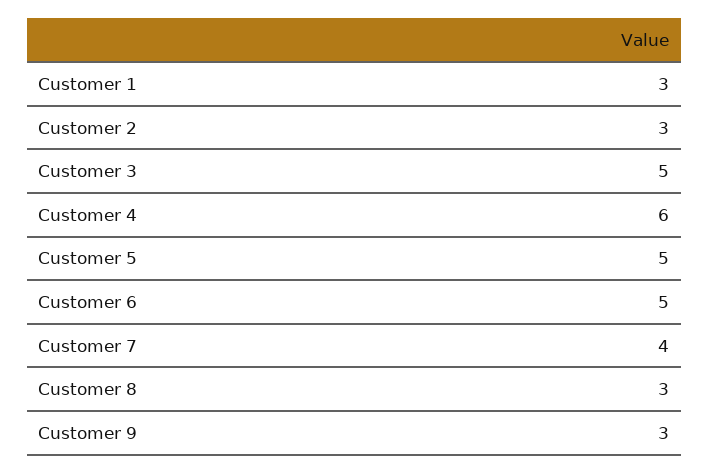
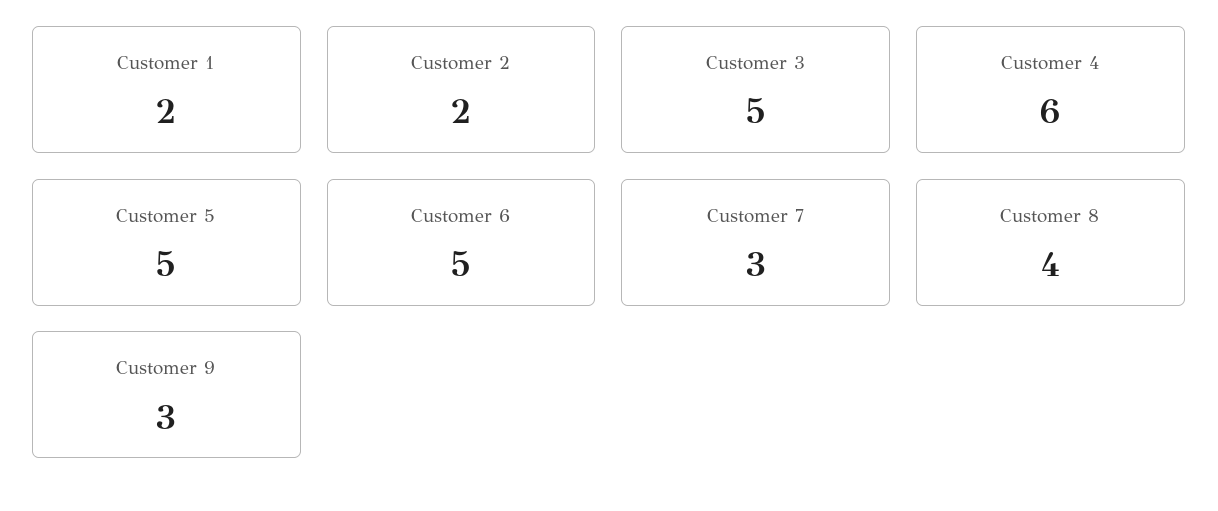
  {
-   "Customer 1": 3,
+   "Customer 1": 2,
-   "Customer 2": 3,
+   "Customer 2": 2,
    "Customer 3": 5,
    "Customer 4": 6,
    "Customer 5": 5,
    "Customer 6": 5,
-   "Customer 7": 4,
+   "Customer 7": 3,
-   "Customer 8": 3,
+   "Customer 8": 4,
    "Customer 9": 3
  }

